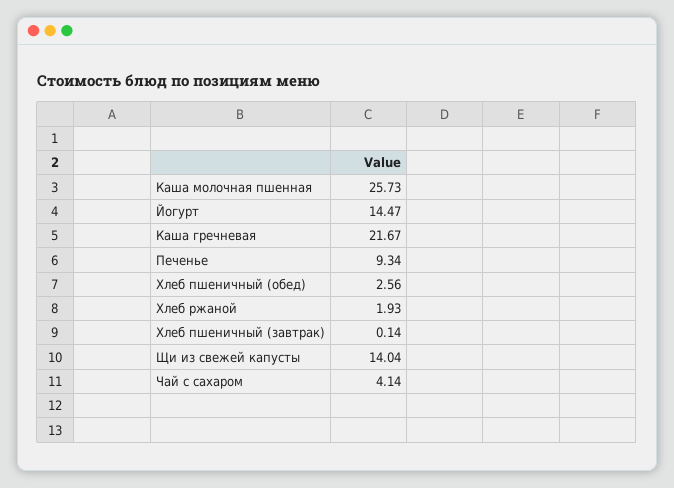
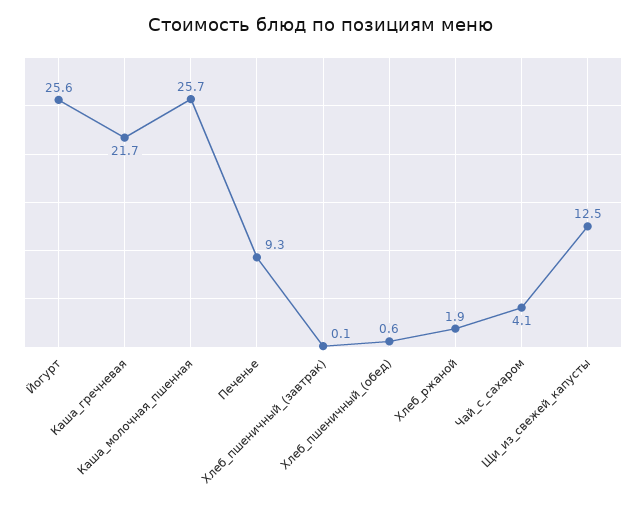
  {
    "Каша молочная пшенная": 25.73,
-   "Йогурт": 14.47,
+   "Йогурт": 25.6,
    "Каша гречневая": 21.67,
    "Печенье": 9.34,
-   "Хлеб пшеничный (обед)": 2.56,
+   "Хлеб пшеничный (обед)": 0.6,
    "Хлеб ржаной": 1.93,
    "Хлеб пшеничный (завтрак)": 0.14,
-   "Щи из свежей капусты": 14.04,
+   "Щи из свежей капусты": 12.5,
    "Чай с сахаром": 4.14
  }

